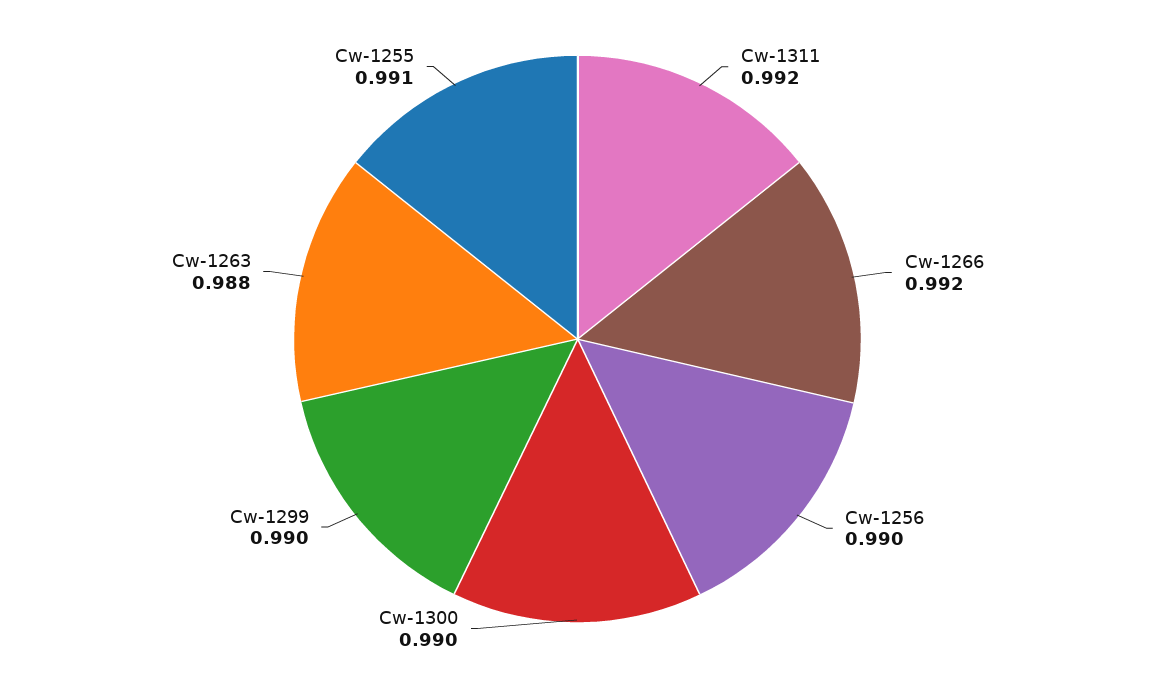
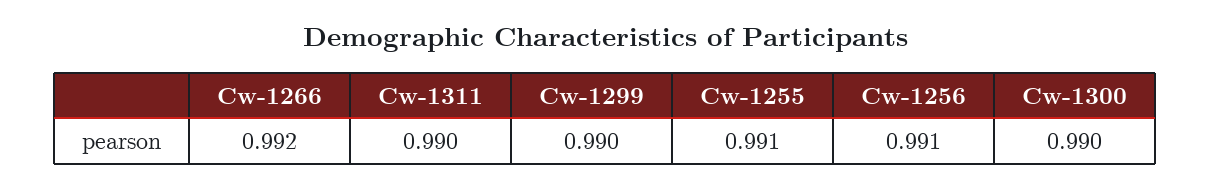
  {
-   "Cw-1311": 0.992,
+   "Cw-1311": 0.99,
    "Cw-1266": 0.992,
-   "Cw-1256": 0.99,
+   "Cw-1256": 0.991,
    "Cw-1300": 0.99,
    "Cw-1299": 0.99,
-   "Cw-1263": 0.988,
    "Cw-1255": 0.991
  }

